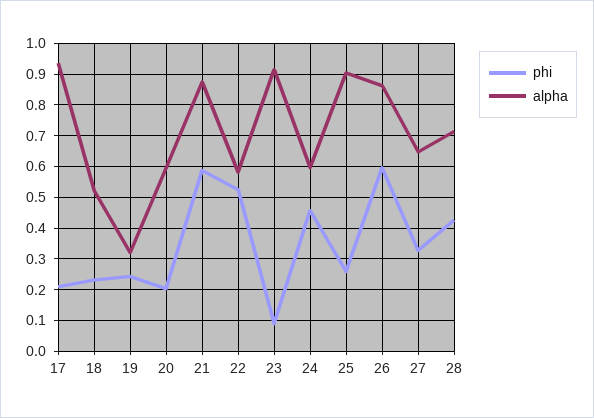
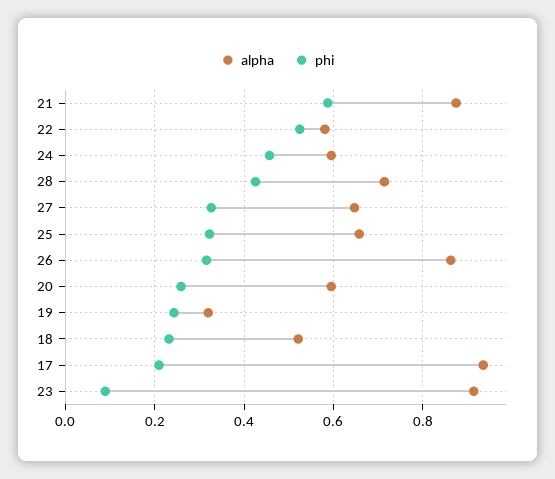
  {
    "phi": {
      "17": 0.2,
      "18": 0.24,
      "19": 0.24,
-     "20": 0.2,
+     "20": 0.26,
      "21": 0.58,
      "22": 0.52,
      "23": 0.08,
      "24": 0.46,
-     "25": 0.26,
+     "25": 0.32,
-     "26": 0.6,
+     "26": 0.32,
      "27": 0.32,
      "28": 0.42
    },
    "alpha": {
      "17": 0.94,
      "18": 0.52,
      "19": 0.32,
      "20": 0.6,
      "21": 0.88,
      "22": 0.58,
      "23": 0.92,
      "24": 0.6,
-     "25": 0.9,
+     "25": 0.66,
      "26": 0.86,
      "27": 0.64,
      "28": 0.72
    }
  }

